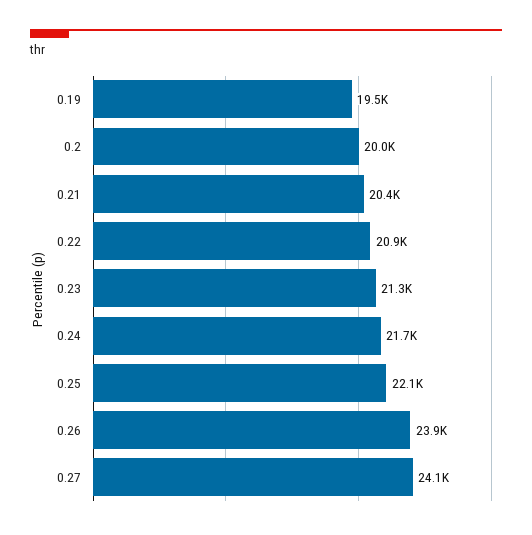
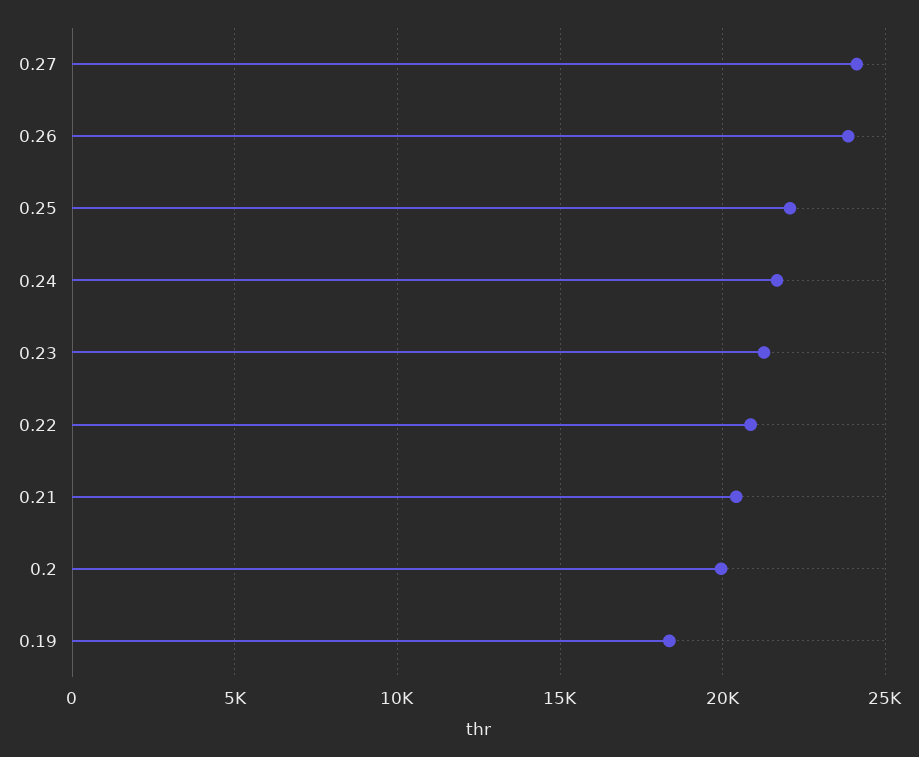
  {
-   "0.19": 19500,
+   "0.19": 18500,
    "0.2": 20000,
    "0.21": 20400,
    "0.22": 20900,
    "0.23": 21300,
    "0.24": 21700,
    "0.25": 22100,
    "0.26": 23900,
    "0.27": 24100
  }

